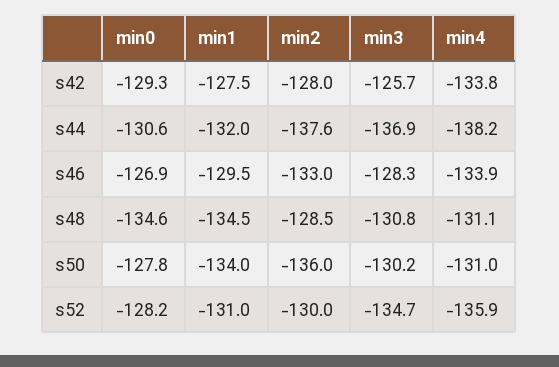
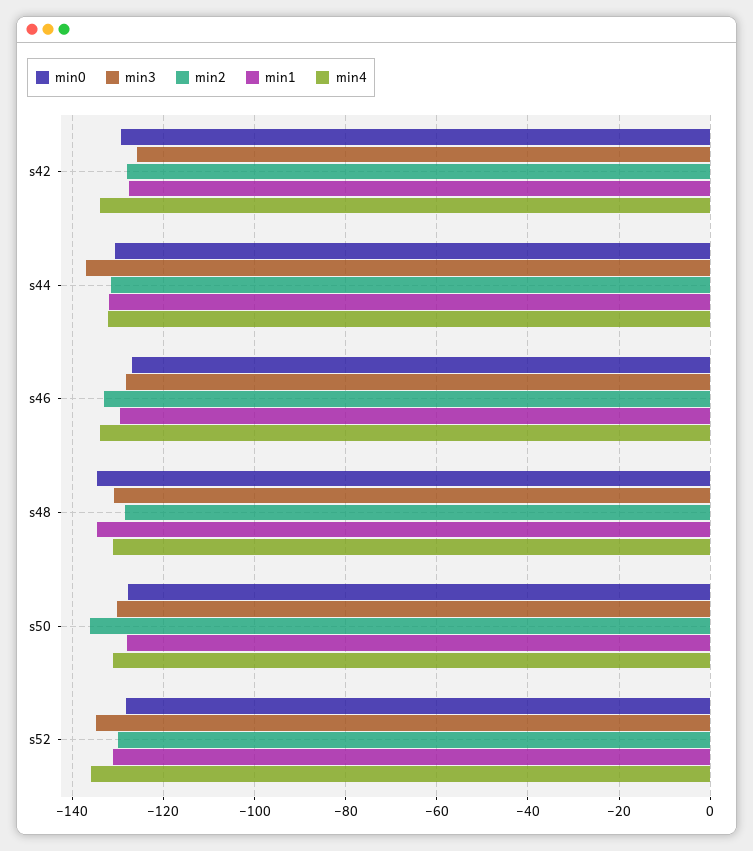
  {
    "min0": {
      "s42": -129.3,
      "s44": -130.6,
      "s46": -126.9,
      "s48": -134.6,
      "s50": -127.8,
      "s52": -128.2
    },
    "min1": {
      "s42": -127.5,
      "s44": -132,
      "s46": -129.5,
      "s48": -134.5,
-     "s50": -134,
+     "s50": -128,
      "s52": -131
    },
    "min2": {
      "s42": -128,
-     "s44": -137.6,
+     "s44": -132,
      "s46": -133,
      "s48": -128.5,
      "s50": -136,
      "s52": -130
    },
    "min3": {
      "s42": -125.7,
      "s44": -136.9,
      "s46": -128.3,
      "s48": -130.8,
      "s50": -130.2,
      "s52": -134.7
    },
    "min4": {
      "s42": -133.8,
-     "s44": -138.2,
+     "s44": -132,
      "s46": -133.9,
      "s48": -131.1,
      "s50": -131,
      "s52": -135.9
    }
  }

